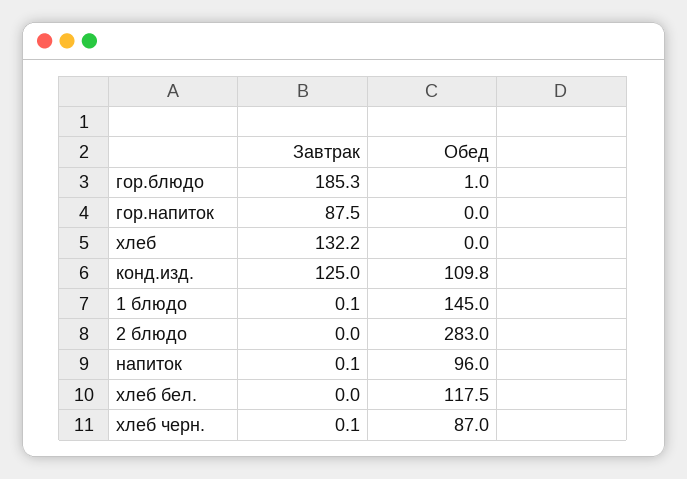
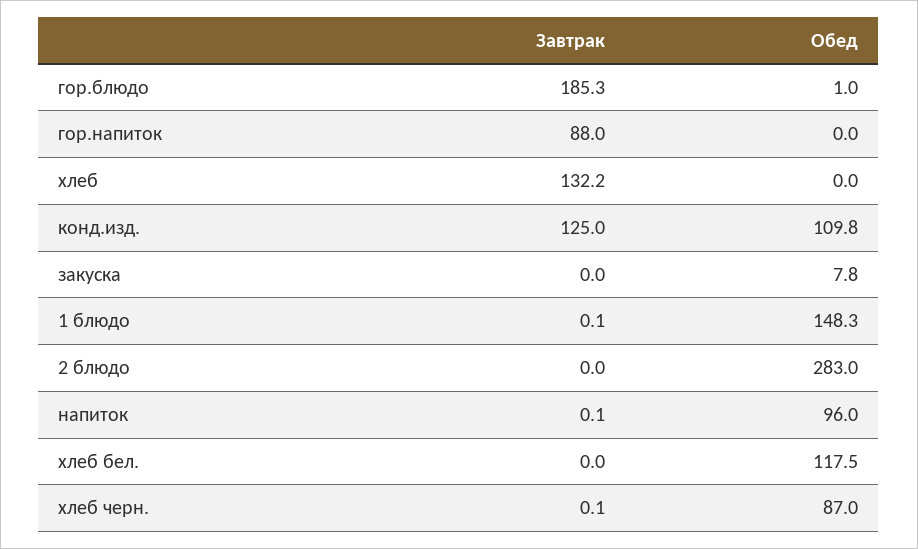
  {
    "Завтрак": {
      "гор.блюдо": 185.3,
-     "гор.напиток": 87.5,
+     "гор.напиток": 88,
      "хлеб": 132.2,
      "конд.изд.": 125,
      "1 блюдо": 0.1,
      "2 блюдо": 0,
      "напиток": 0.1,
      "хлеб бел.": 0,
-     "хлеб черн.": 0.1
+     "хлеб черн.": 0.1,
+     "закуска": 0
    },
    "Обед": {
      "гор.блюдо": 1,
      "гор.напиток": 0,
      "хлеб": 0,
      "конд.изд.": 109.8,
-     "1 блюдо": 145,
+     "1 блюдо": 148.3,
      "2 блюдо": 283,
      "напиток": 96,
      "хлеб бел.": 117.5,
-     "хлеб черн.": 87
+     "хлеб черн.": 87,
+     "закуска": 7.8
    }
  }

